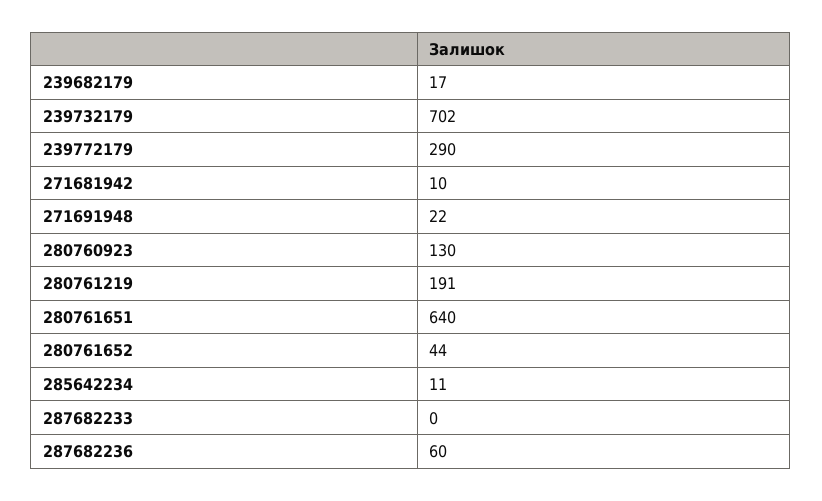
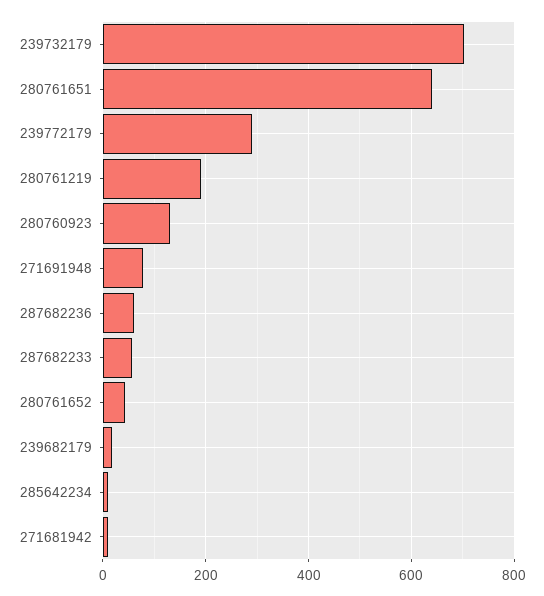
  {
    "239682179": 17,
    "239732179": 702,
    "239772179": 290,
    "271681942": 10,
-   "271691948": 22,
+   "271691948": 80,
    "280760923": 130,
    "280761219": 191,
    "280761651": 640,
    "280761652": 44,
    "285642234": 11,
-   "287682233": 0,
+   "287682233": 60,
    "287682236": 60
  }

